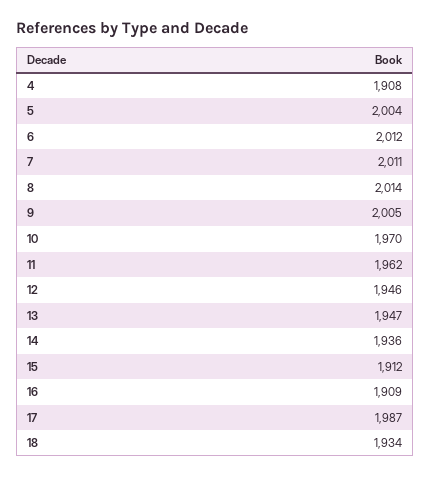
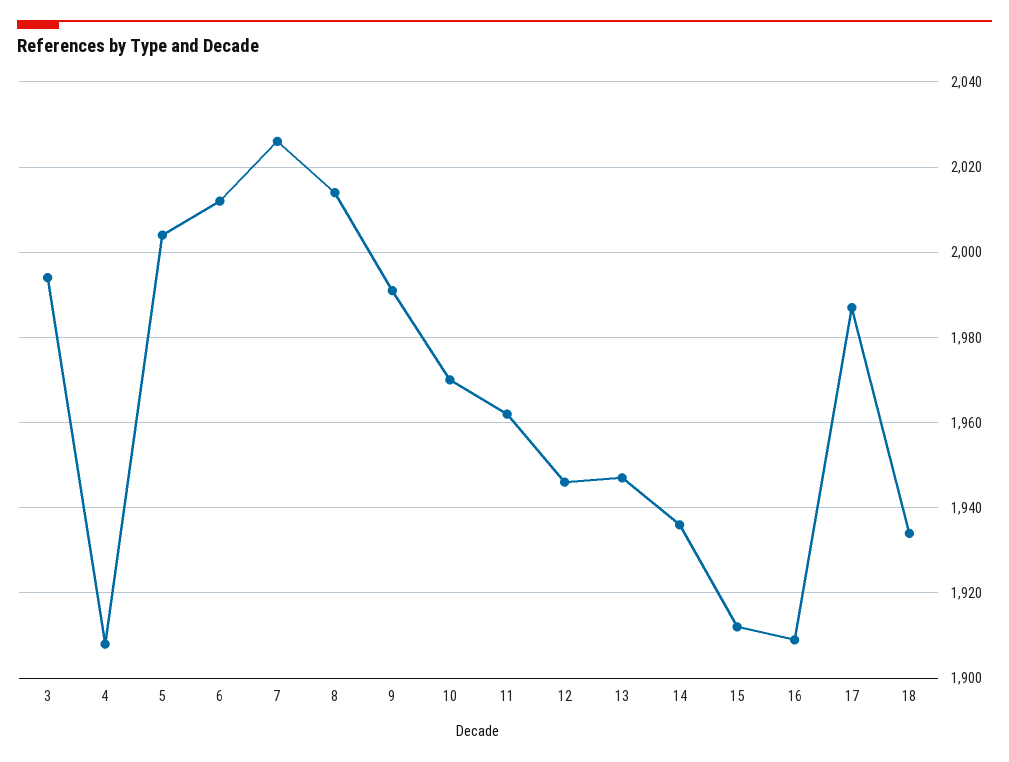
  {
    "4": 1908,
    "5": 2004,
    "6": 2012,
-   "7": 2011,
+   "7": 2025,
    "8": 2014,
-   "9": 2005,
+   "9": 1990,
    "10": 1970,
    "11": 1962,
    "12": 1946,
    "13": 1947,
    "14": 1936,
    "15": 1912,
    "16": 1909,
    "17": 1987,
-   "18": 1934
+   "18": 1934,
+   "3": 1995
  }

